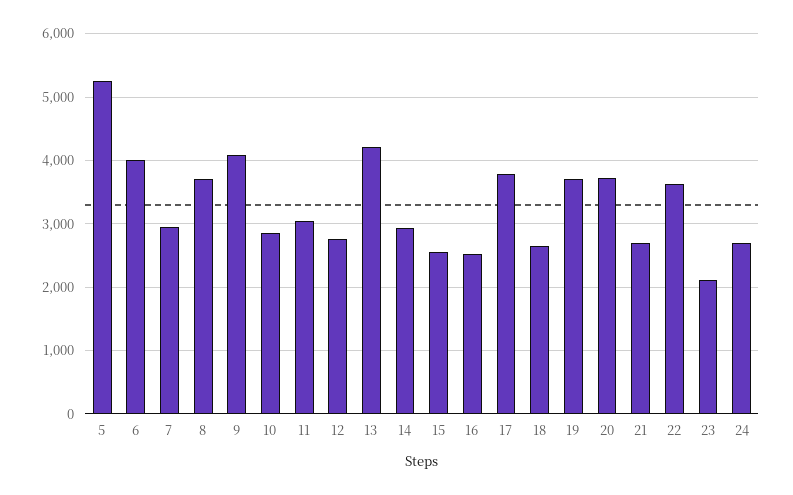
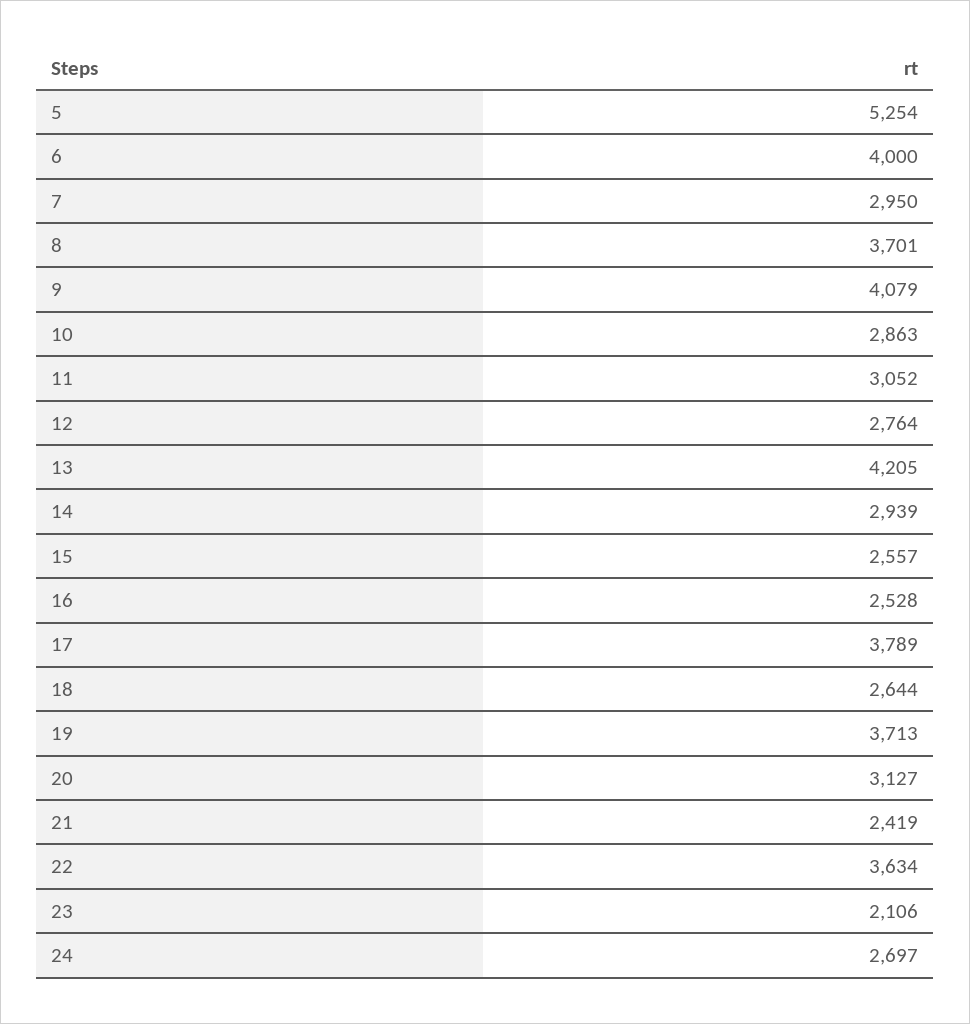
  {
    "5": 5254,
    "6": 4000,
    "7": 2950,
    "8": 3701,
    "9": 4079,
    "10": 2863,
    "11": 3052,
    "12": 2764,
    "13": 4205,
    "14": 2939,
    "15": 2557,
    "16": 2528,
    "17": 3789,
    "18": 2644,
    "19": 3713,
-   "20": 3700,
+   "20": 3127,
-   "21": 2700,
+   "21": 2419,
    "22": 3634,
    "23": 2106,
    "24": 2697
  }

